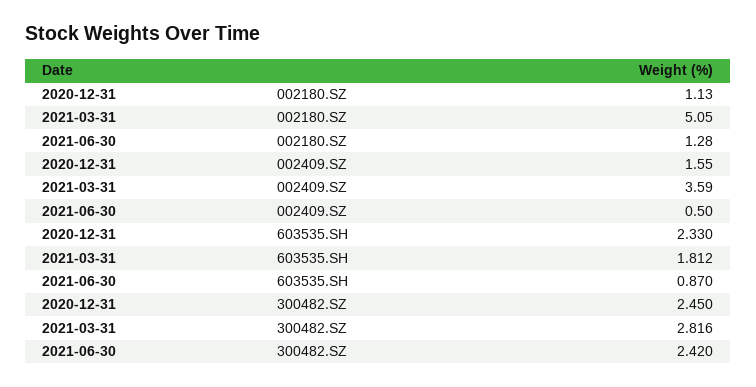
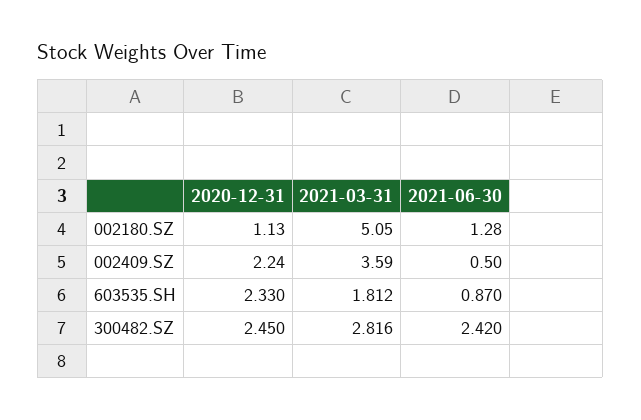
  {
    "2020-12-31": {
      "002180.SZ": 1.13,
-     "002409.SZ": 1.55,
+     "002409.SZ": 2.24,
      "603535.SH": 2.33,
      "300482.SZ": 2.45
    },
    "2021-03-31": {
      "002180.SZ": 5.05,
      "002409.SZ": 3.59,
      "603535.SH": 1.812,
      "300482.SZ": 2.816
    },
    "2021-06-30": {
      "002180.SZ": 1.28,
      "002409.SZ": 0.5,
      "603535.SH": 0.87,
      "300482.SZ": 2.42
    }
  }

